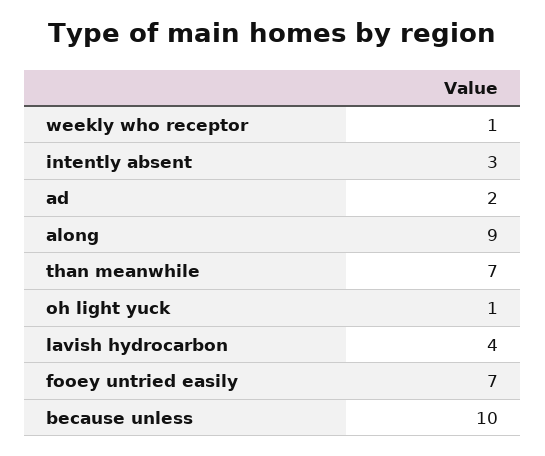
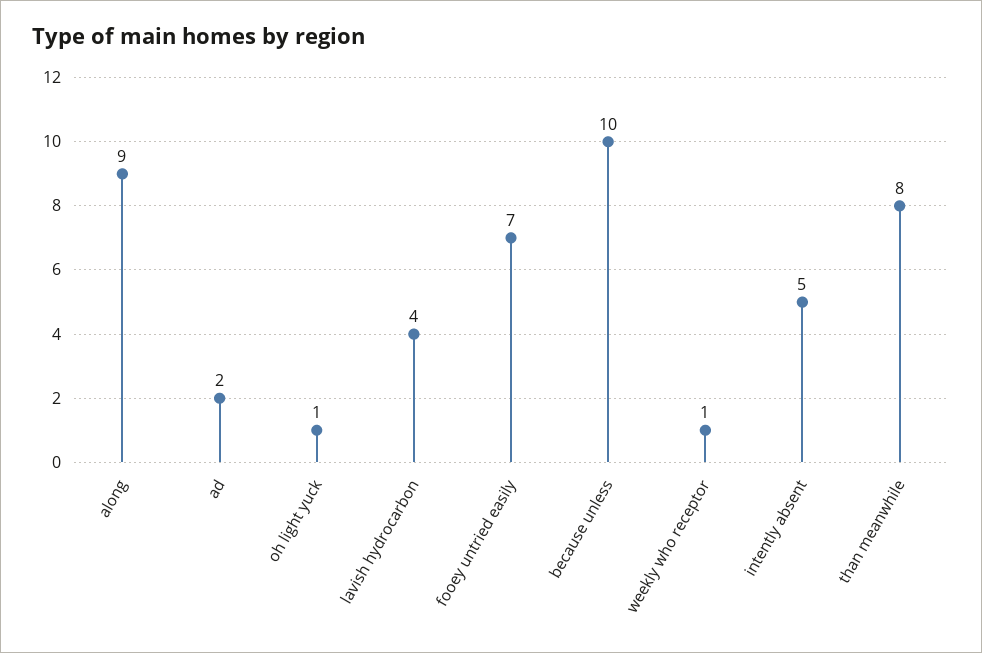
  {
    "weekly who receptor": 1,
-   "intently absent": 3,
+   "intently absent": 5,
    "ad": 2,
    "along": 9,
-   "than meanwhile": 7,
+   "than meanwhile": 8,
    "oh light yuck": 1,
    "lavish hydrocarbon": 4,
    "fooey untried easily": 7,
    "because unless": 10
  }

